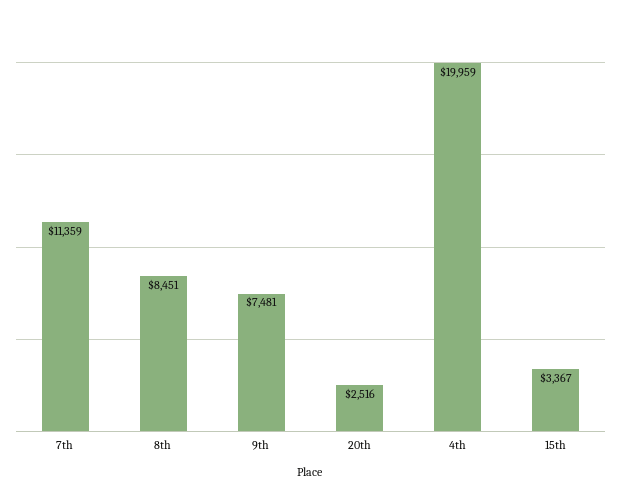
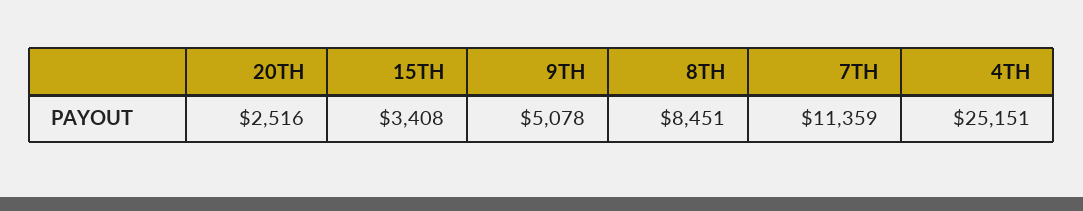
  {
    "7th": 11359,
    "8th": 8451,
-   "9th": 7481,
+   "9th": 5078,
    "20th": 2516,
-   "4th": 19959,
+   "4th": 25151,
-   "15th": 3367
+   "15th": 3408
  }

